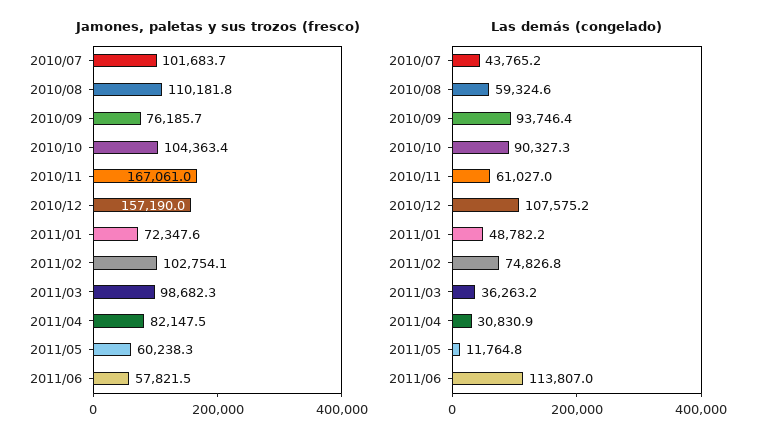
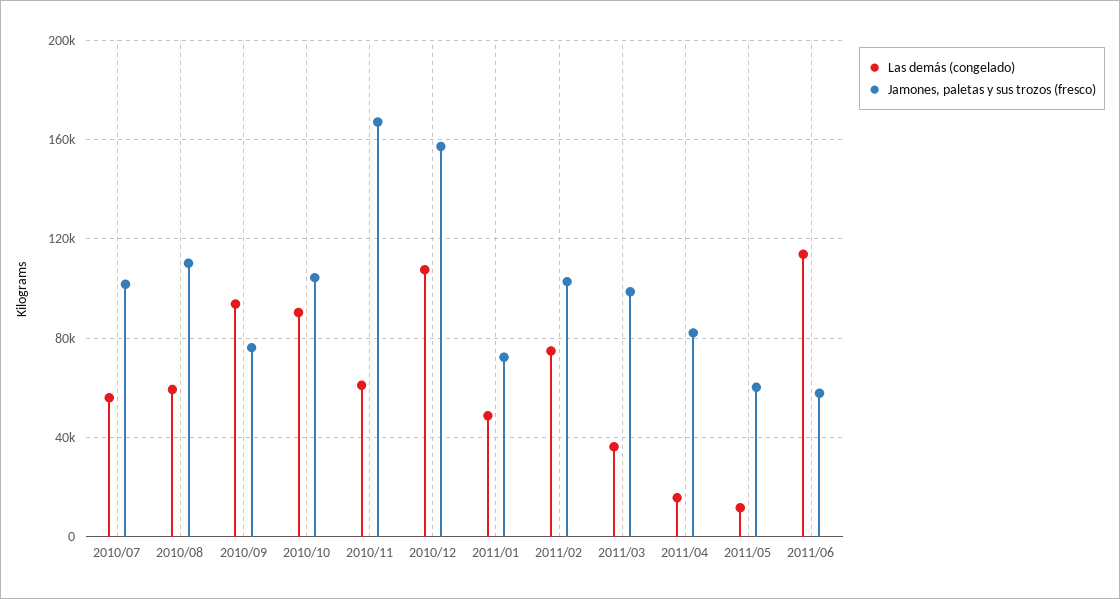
  {
    "Jamones, paletas y sus trozos (fresco)": {
      "2010/07": 101683.7,
      "2010/08": 110181.8,
      "2010/09": 76185.7,
      "2010/10": 104363.4,
      "2010/11": 167061,
      "2010/12": 157190,
      "2011/01": 72347.6,
      "2011/02": 102754.1,
      "2011/03": 98682.3,
      "2011/04": 82147.5,
      "2011/05": 60238.3,
      "2011/06": 57821.5
    },
    "Las demás (congelado)": {
-     "2010/07": 43765.2,
+     "2010/07": 55000,
      "2010/08": 59324.6,
      "2010/09": 93746.4,
      "2010/10": 90327.3,
      "2010/11": 61027,
      "2010/12": 107575.2,
      "2011/01": 48782.2,
      "2011/02": 74826.8,
      "2011/03": 36263.2,
-     "2011/04": 30830.9,
+     "2011/04": 15000,
      "2011/05": 11764.8,
      "2011/06": 113807
    }
  }

